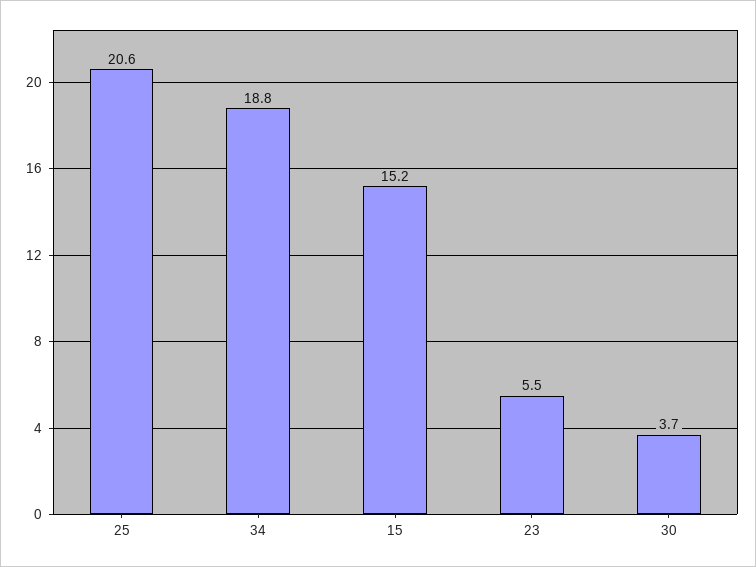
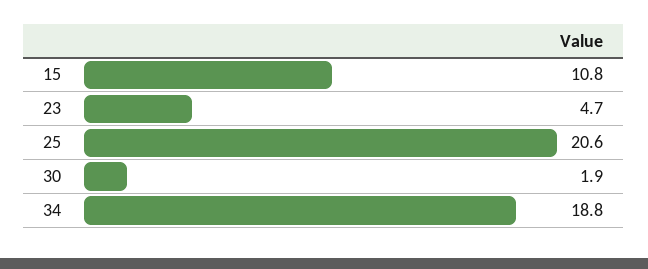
  {
    "25": 20.6,
    "34": 18.8,
-   "15": 15.2,
+   "15": 10.8,
-   "23": 5.5,
+   "23": 4.7,
-   "30": 3.7
+   "30": 1.9
  }

